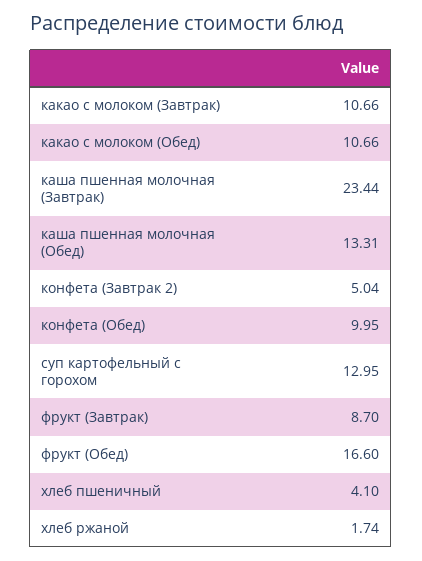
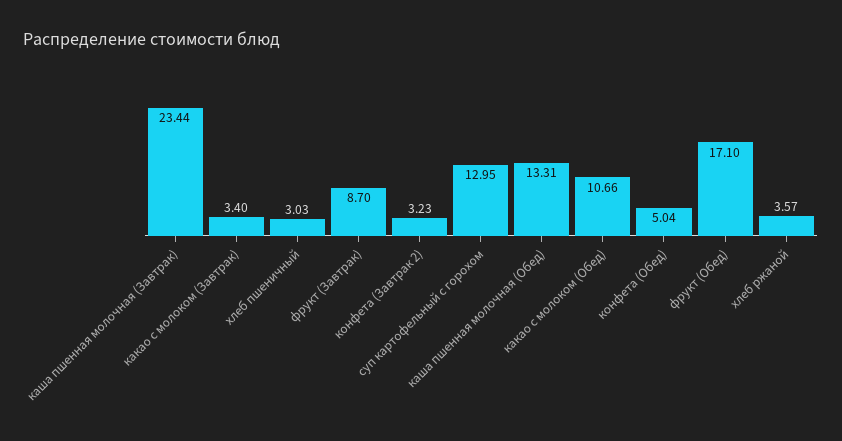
  {
-   "какао с молоком (Завтрак)": 10.66,
+   "какао с молоком (Завтрак)": 3.4,
    "какао с молоком (Обед)": 10.66,
    "каша пшенная молочная (Завтрак)": 23.44,
    "каша пшенная молочная (Обед)": 13.31,
-   "конфета (Завтрак 2)": 5.04,
+   "конфета (Завтрак 2)": 3.23,
-   "конфета (Обед)": 9.95,
+   "конфета (Обед)": 5.04,
    "суп картофельный с горохом": 12.95,
    "фрукт (Завтрак)": 8.7,
-   "фрукт (Обед)": 16.6,
+   "фрукт (Обед)": 17.1,
-   "хлеб пшеничный": 4.1,
+   "хлеб пшеничный": 3.03,
-   "хлеб ржаной": 1.74
+   "хлеб ржаной": 3.57
  }

